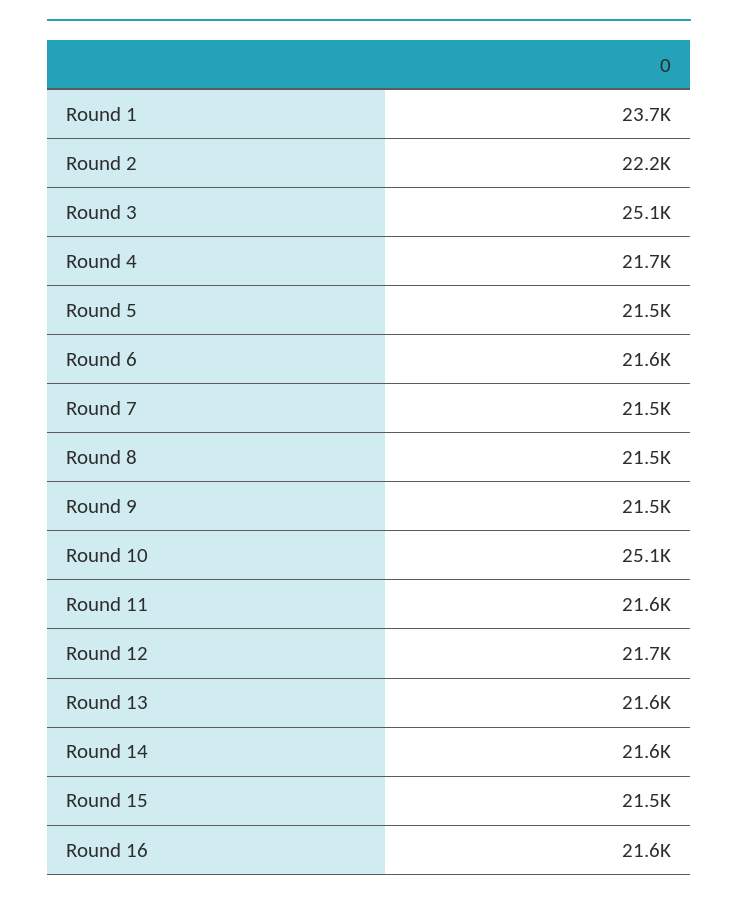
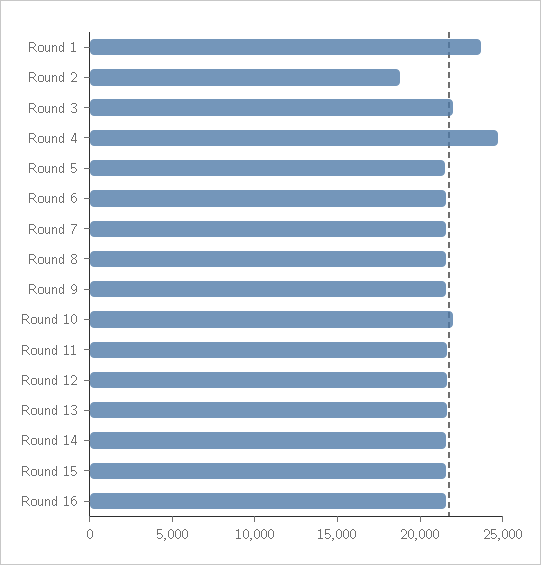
  {
    "Round 1": 23700,
-   "Round 2": 22200,
+   "Round 2": 19000,
-   "Round 3": 25100,
+   "Round 3": 22000,
-   "Round 4": 21700,
+   "Round 4": 25000,
    "Round 5": 21500,
    "Round 6": 21600,
    "Round 7": 21500,
    "Round 8": 21500,
    "Round 9": 21500,
-   "Round 10": 25100,
+   "Round 10": 22000,
    "Round 11": 21600,
    "Round 12": 21700,
    "Round 13": 21600,
    "Round 14": 21600,
    "Round 15": 21500,
    "Round 16": 21600
  }

